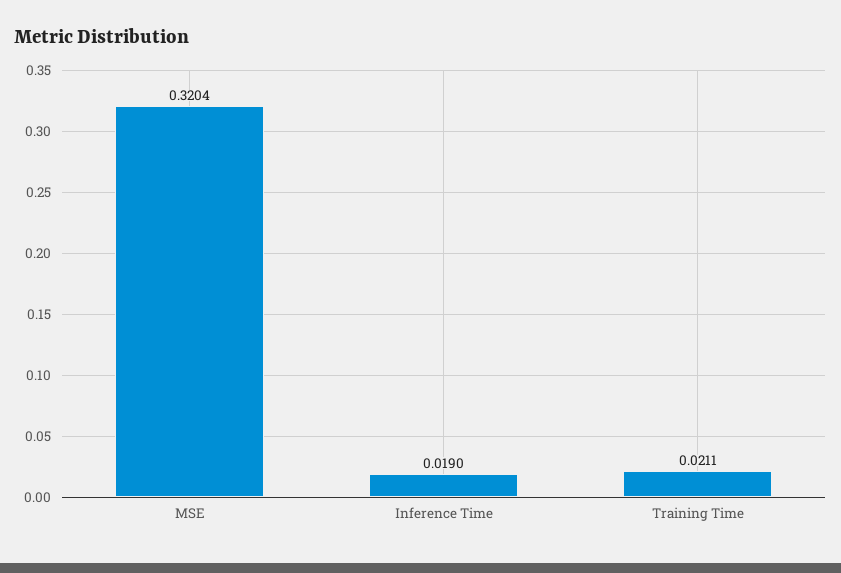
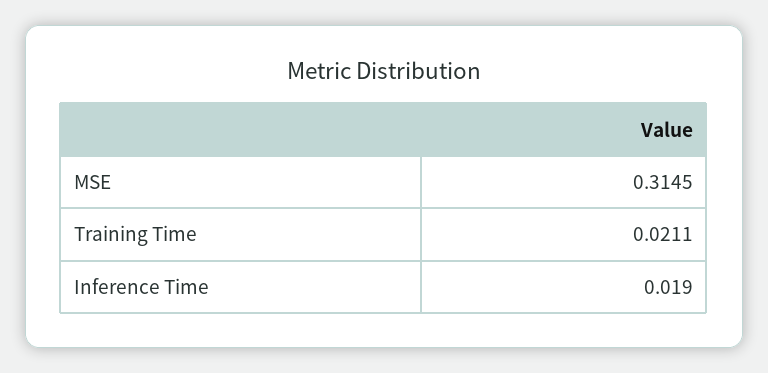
  {
-   "MSE": 0.3204,
+   "MSE": 0.3145,
    "Inference Time": 0.019,
    "Training Time": 0.0211
  }

